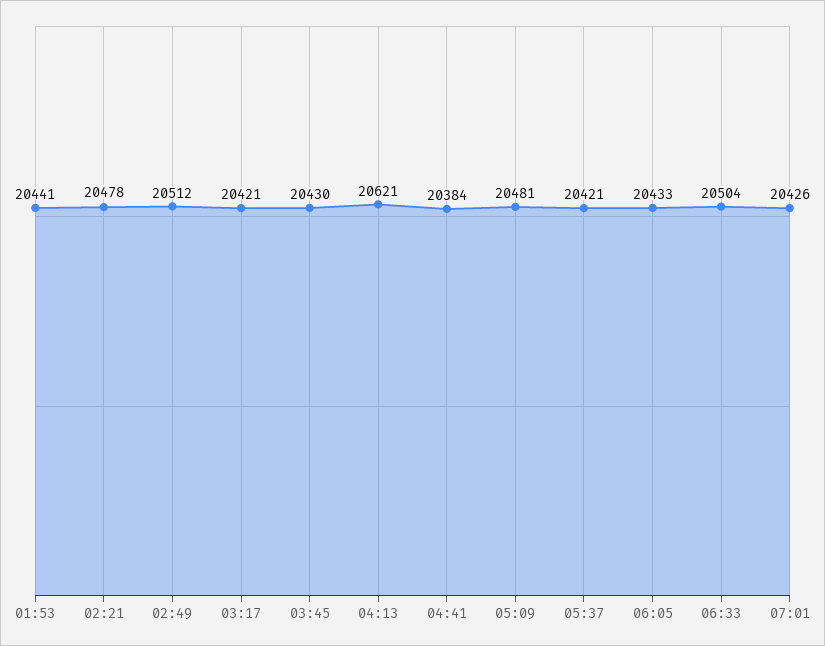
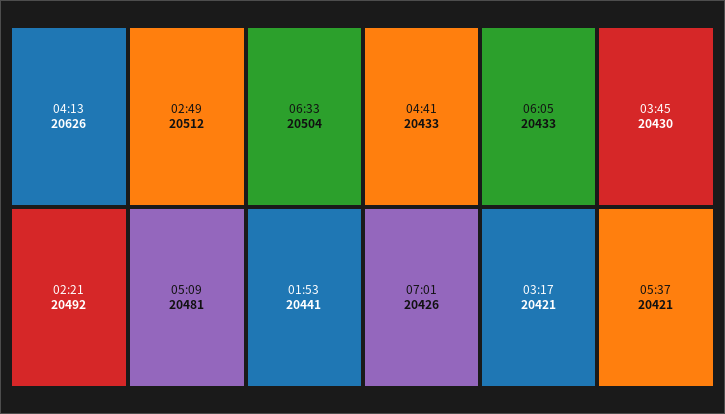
  {
    "01:53": 20441,
-   "02:21": 20478,
+   "02:21": 20492,
    "02:49": 20512,
    "03:17": 20421,
    "03:45": 20430,
-   "04:13": 20621,
+   "04:13": 20626,
-   "04:41": 20384,
+   "04:41": 20433,
    "05:09": 20481,
    "05:37": 20421,
    "06:05": 20433,
    "06:33": 20504,
    "07:01": 20426
  }

